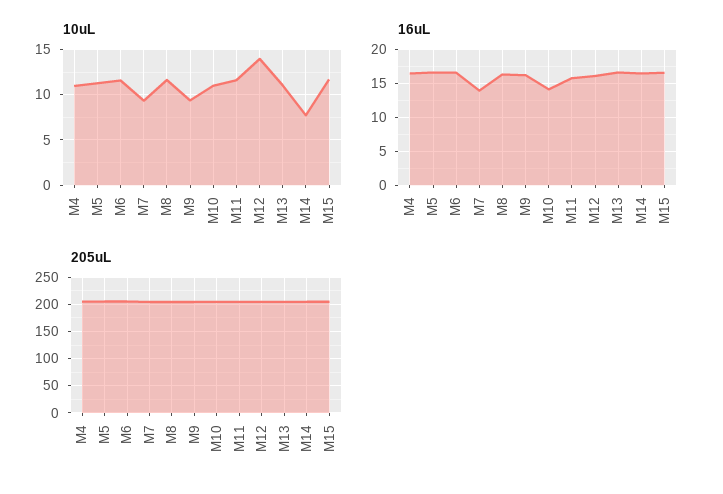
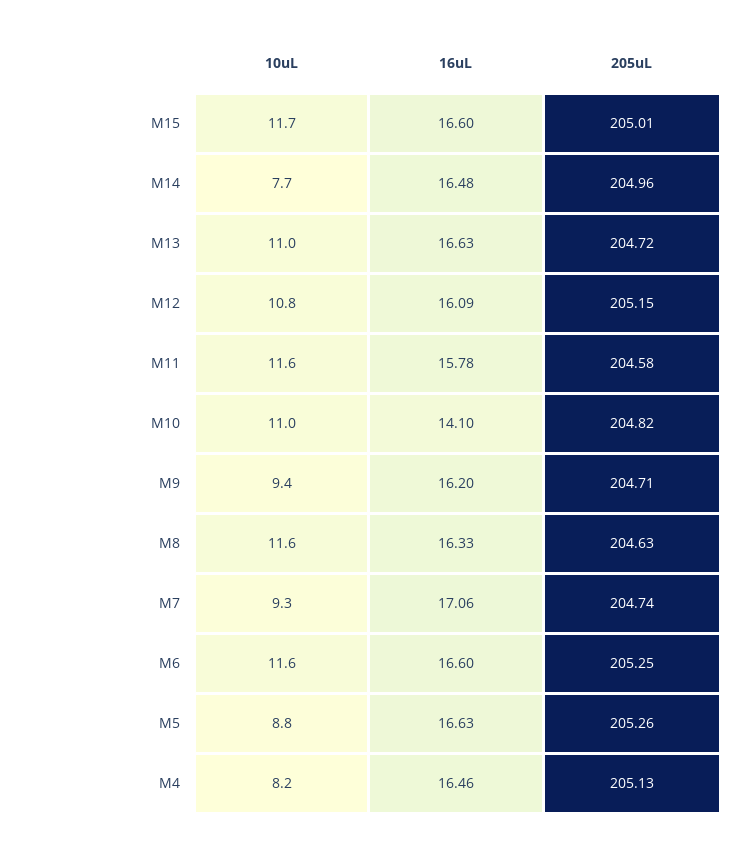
  {
    "10uL": {
-     "M4": 11,
+     "M4": 8.2,
-     "M5": 11,
+     "M5": 8.8,
      "M6": 11.6,
      "M7": 9.3,
      "M8": 11.6,
      "M9": 9.4,
      "M10": 11,
      "M11": 11.6,
-     "M12": 14,
+     "M12": 10.8,
      "M13": 11,
      "M14": 7.7,
      "M15": 11.7
    },
    "16uL": {
      "M4": 16.46,
      "M5": 16.63,
      "M6": 16.6,
-     "M7": 14,
+     "M7": 17.06,
      "M8": 16.33,
      "M9": 16.2,
      "M10": 14.1,
      "M11": 15.78,
      "M12": 16.09,
      "M13": 16.63,
      "M14": 16.48,
      "M15": 16.6
    },
    "205uL": {
      "M4": 205.13,
      "M5": 205.26,
      "M6": 205.25,
      "M7": 204.74,
      "M8": 204.63,
      "M9": 204.71,
      "M10": 204.82,
      "M11": 204.58,
      "M12": 205.15,
      "M13": 204.72,
      "M14": 204.96,
      "M15": 205.01
    }
  }

